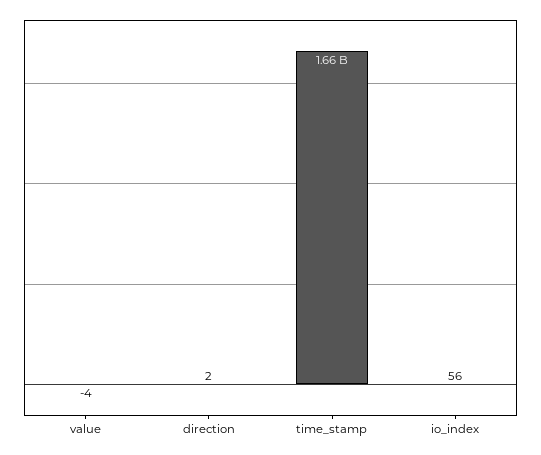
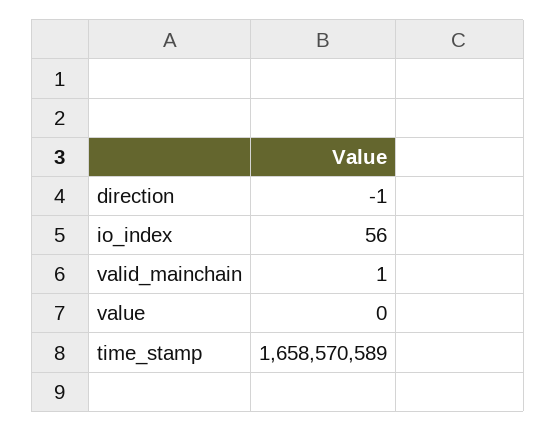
  {
-   "value": -4,
+   "value": 0,
-   "direction": 2,
+   "direction": -1,
    "time_stamp": 1658570589,
-   "io_index": 56
+   "io_index": 56,
+   "valid_mainchain": 1
  }

